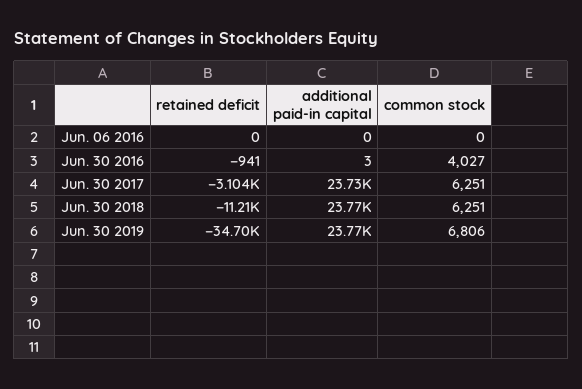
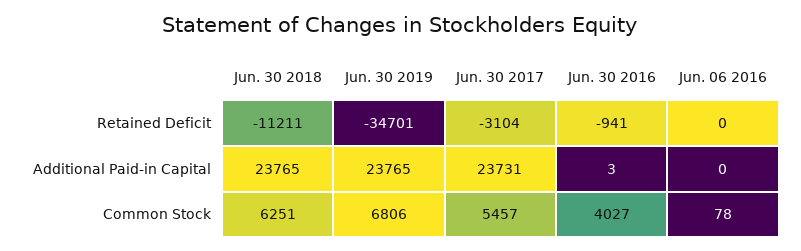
  {
    "retained deficit": {
      "Jun. 06 2016": 0,
      "Jun. 30 2016": -941,
      "Jun. 30 2017": -3104,
      "Jun. 30 2018": -11211,
      "Jun. 30 2019": -34701
    },
    "additional paid-in capital": {
      "Jun. 06 2016": 0,
      "Jun. 30 2016": 3,
      "Jun. 30 2017": 23731,
      "Jun. 30 2018": 23765,
      "Jun. 30 2019": 23765
    },
    "common stock": {
-     "Jun. 06 2016": 0,
+     "Jun. 06 2016": 78,
      "Jun. 30 2016": 4027,
-     "Jun. 30 2017": 6251,
+     "Jun. 30 2017": 5457,
      "Jun. 30 2018": 6251,
      "Jun. 30 2019": 6806
    }
  }

